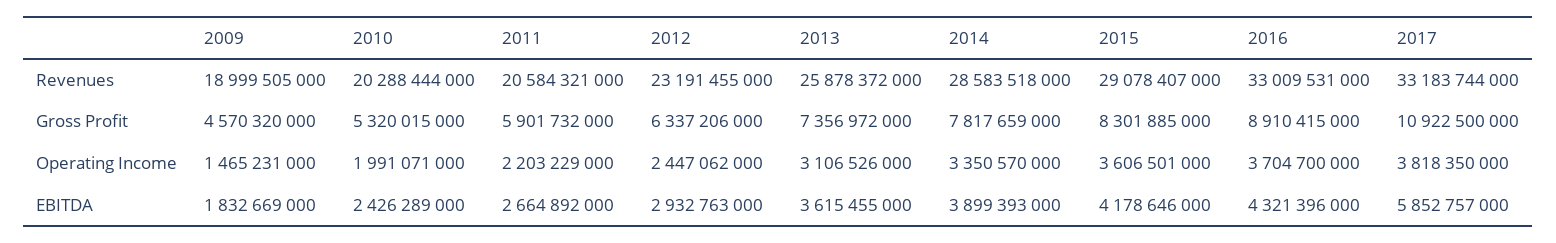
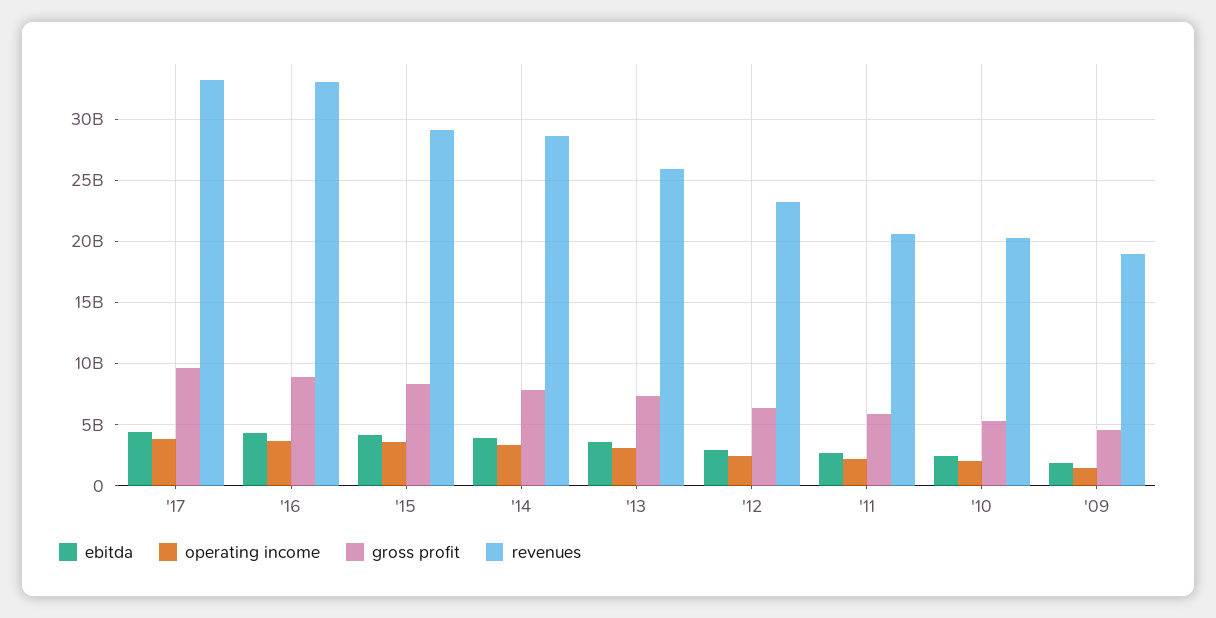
  {
    "Revenues": {
      "2009": 18999505000,
      "2010": 20288444000,
      "2011": 20584321000,
      "2012": 23191455000,
      "2013": 25878372000,
      "2014": 28583518000,
      "2015": 29078407000,
      "2016": 33009531000,
      "2017": 33183744000
    },
    "Gross Profit": {
      "2009": 4570320000,
      "2010": 5320015000,
      "2011": 5901732000,
      "2012": 6337206000,
      "2013": 7356972000,
      "2014": 7817659000,
      "2015": 8301885000,
      "2016": 8910415000,
-     "2017": 10922500000
+     "2017": 9500000000
    },
    "Operating Income": {
      "2009": 1465231000,
      "2010": 1991071000,
      "2011": 2203229000,
      "2012": 2447062000,
      "2013": 3106526000,
      "2014": 3350570000,
      "2015": 3606501000,
      "2016": 3704700000,
      "2017": 3818350000
    },
    "EBITDA": {
      "2009": 1832669000,
      "2010": 2426289000,
      "2011": 2664892000,
      "2012": 2932763000,
      "2013": 3615455000,
      "2014": 3899393000,
      "2015": 4178646000,
      "2016": 4321396000,
-     "2017": 5852757000
+     "2017": 4500000000
    }
  }

